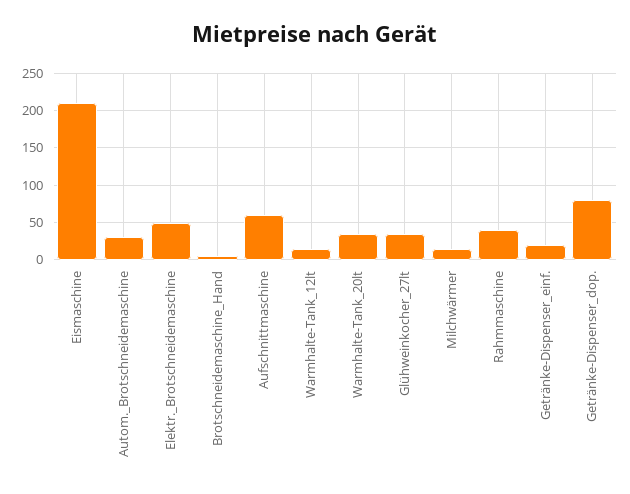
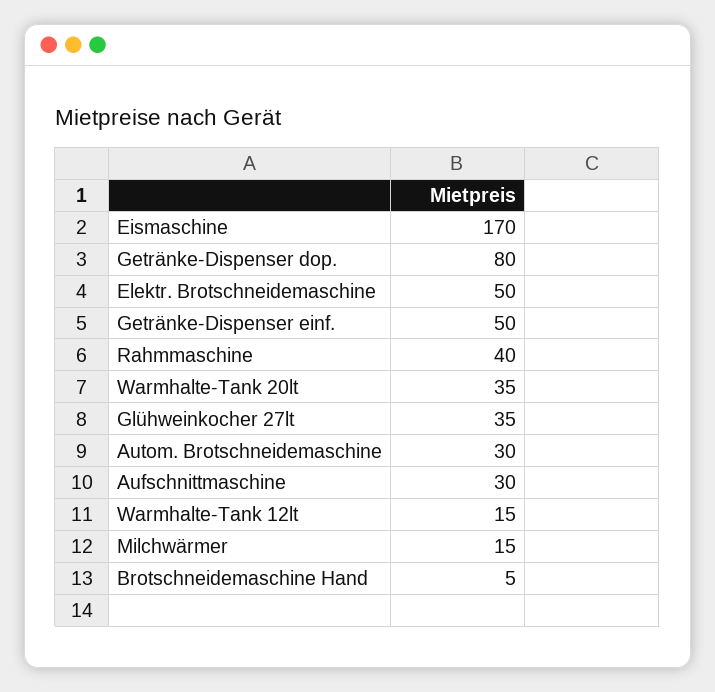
  {
-   "Eismaschine": 210,
+   "Eismaschine": 170,
    "Autom._Brotschneidemaschine": 30,
    "Elektr._Brotschneidemaschine": 50,
    "Brotschneidemaschine_Hand": 5,
-   "Aufschnittmaschine": 60,
+   "Aufschnittmaschine": 30,
    "Warmhalte-Tank_12lt": 15,
    "Warmhalte-Tank_20lt": 35,
    "Glühweinkocher_27lt": 35,
    "Milchwärmer": 15,
    "Rahmmaschine": 40,
-   "Getränke-Dispenser_einf.": 20,
+   "Getränke-Dispenser_einf.": 50,
    "Getränke-Dispenser_dop.": 80
  }

